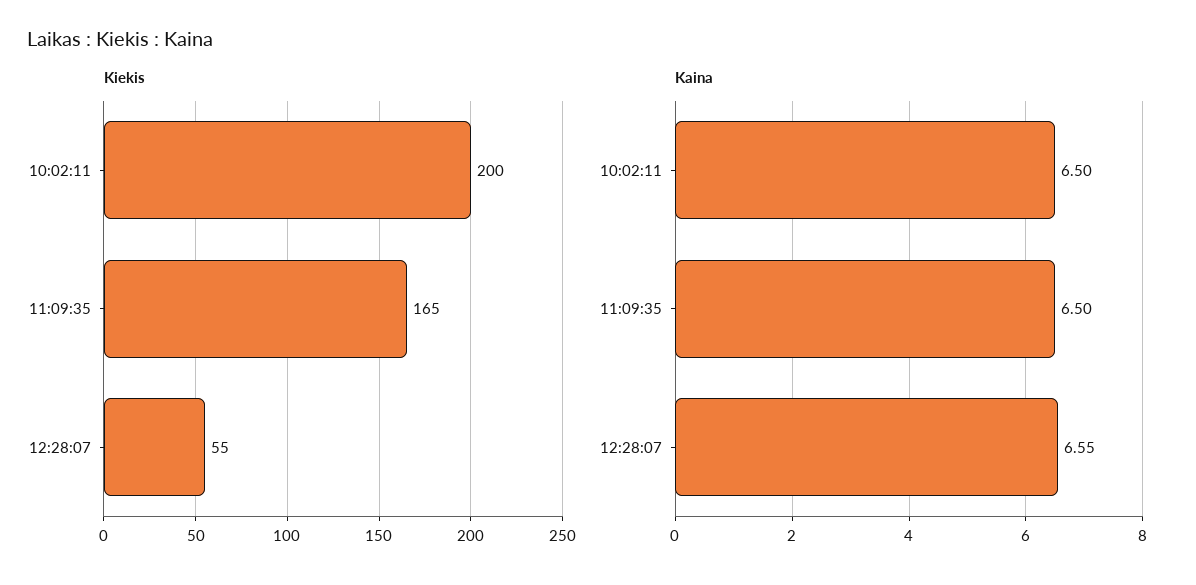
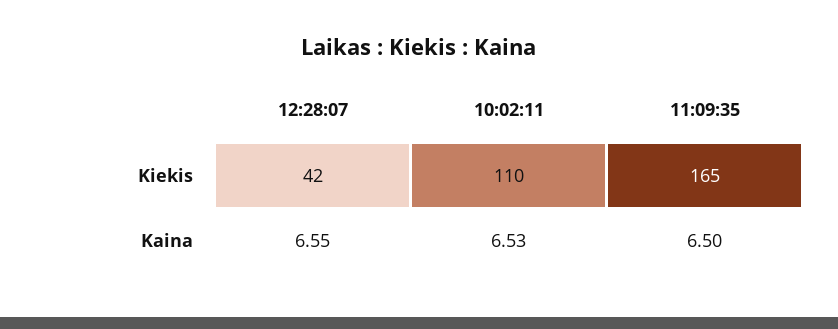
  {
    "Kiekis": {
-     "10:02:11": 200,
+     "10:02:11": 110,
      "11:09:35": 165,
-     "12:28:07": 55
+     "12:28:07": 42
    },
    "Kaina": {
-     "10:02:11": 6.5,
+     "10:02:11": 6.53,
      "11:09:35": 6.5,
      "12:28:07": 6.55
    }
  }

